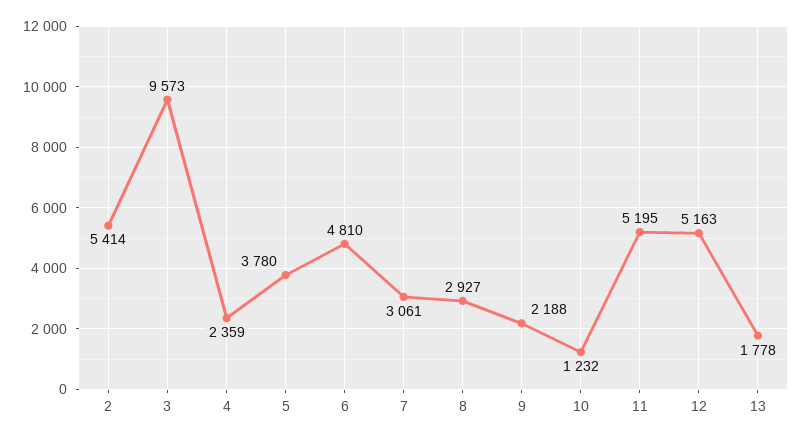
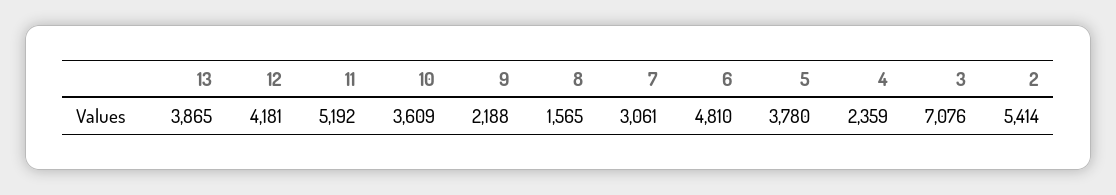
  {
    "2": 5414,
-   "3": 9573,
+   "3": 7076,
    "4": 2359,
    "5": 3780,
    "6": 4810,
    "7": 3061,
-   "8": 2927,
+   "8": 1565,
    "9": 2188,
-   "10": 1232,
+   "10": 3609,
-   "11": 5195,
+   "11": 5192,
-   "12": 5163,
+   "12": 4181,
-   "13": 1778
+   "13": 3865
  }

